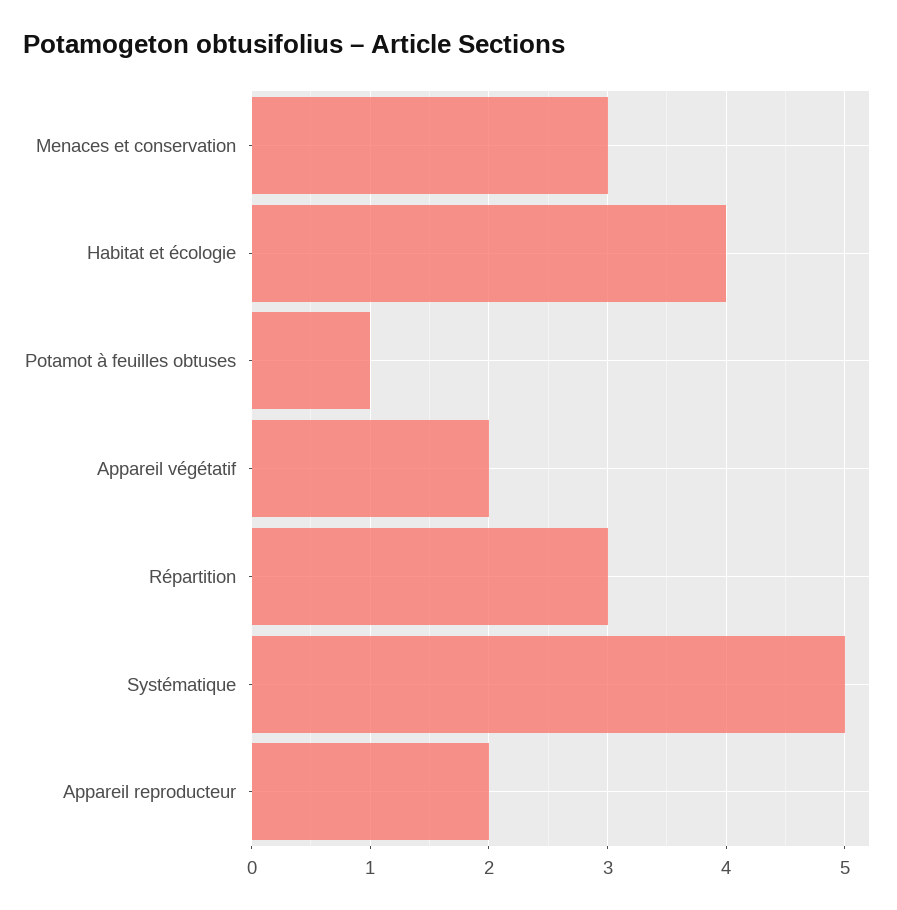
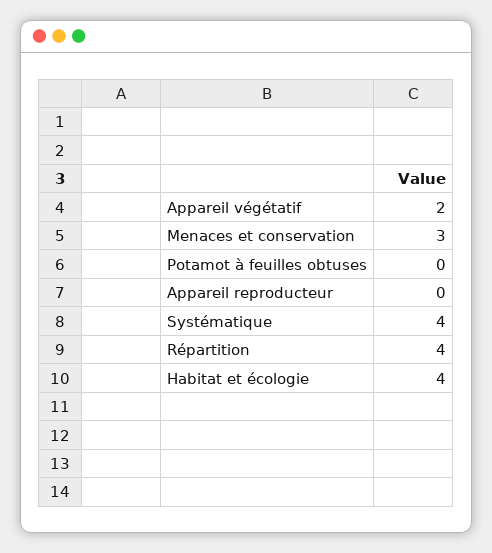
  {
    "Menaces et conservation": 3,
    "Habitat et écologie": 4,
-   "Potamot à feuilles obtuses": 1,
+   "Potamot à feuilles obtuses": 0,
    "Appareil végétatif": 2,
-   "Répartition": 3,
+   "Répartition": 4,
-   "Systématique": 5,
+   "Systématique": 4,
-   "Appareil reproducteur": 2
+   "Appareil reproducteur": 0
  }

